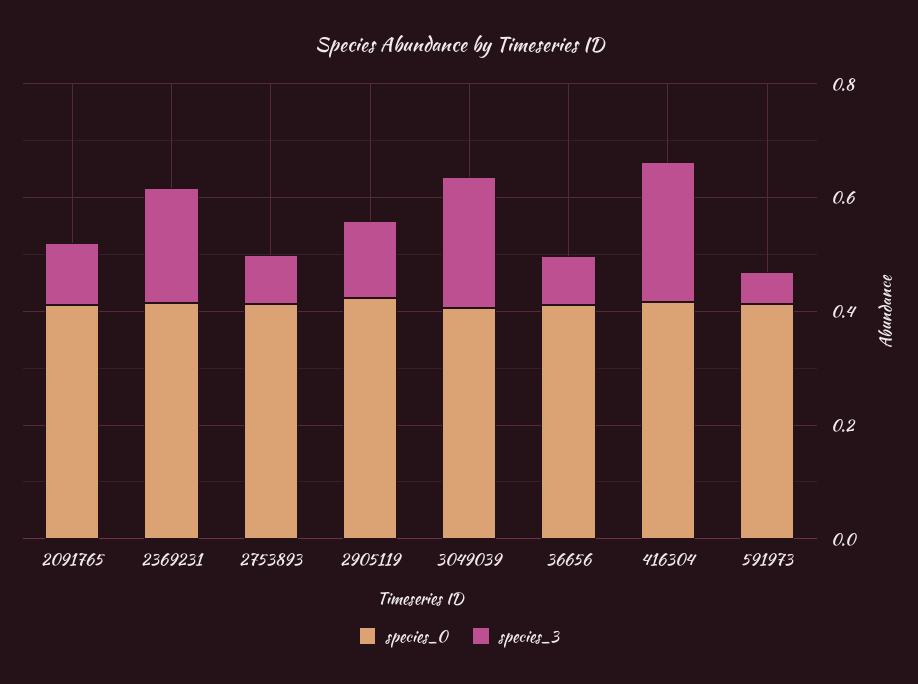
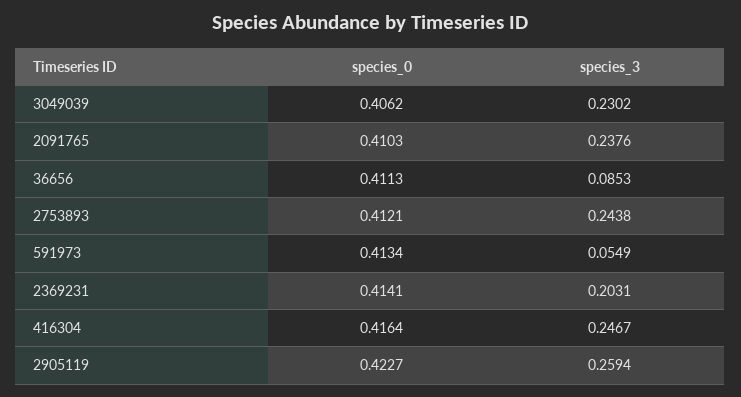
  {
    "species_0": {
      "2091765": 0.4103,
      "2369231": 0.4141,
      "2753893": 0.4121,
      "2905119": 0.4227,
      "3049039": 0.4062,
      "36656": 0.4113,
      "416304": 0.4164,
      "591973": 0.4134
    },
    "species_3": {
-     "2091765": 0.1,
+     "2091765": 0.2376,
      "2369231": 0.2031,
-     "2753893": 0.1,
+     "2753893": 0.2438,
-     "2905119": 0.15,
+     "2905119": 0.2594,
      "3049039": 0.2302,
      "36656": 0.0853,
      "416304": 0.2467,
      "591973": 0.0549
    }
  }

